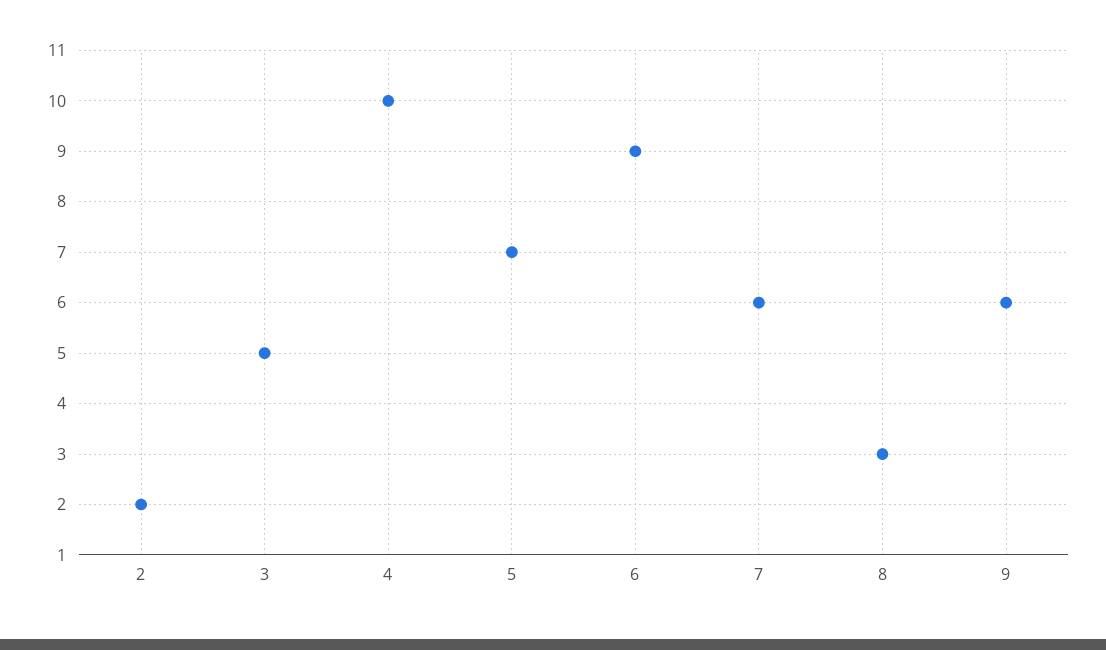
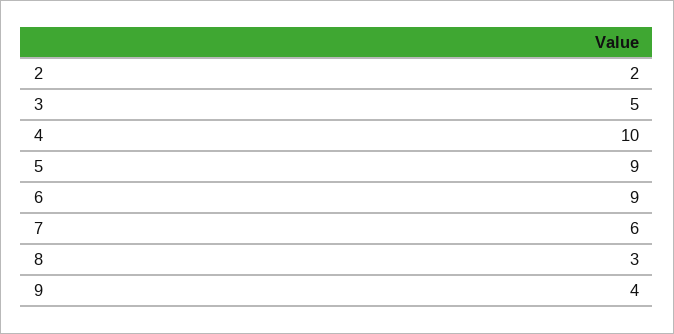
  {
    "2": 2,
    "3": 5,
    "4": 10,
-   "5": 7,
+   "5": 9,
    "6": 9,
    "7": 6,
    "8": 3,
-   "9": 6
+   "9": 4
  }

